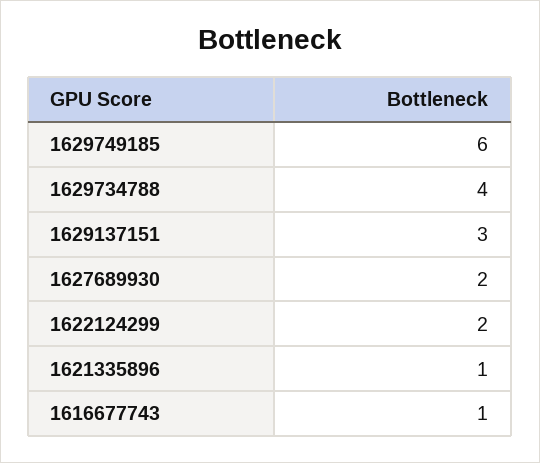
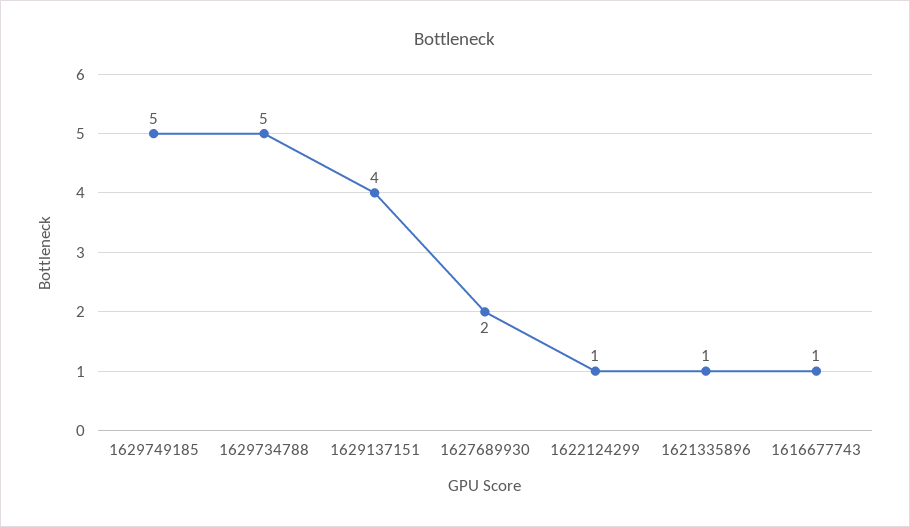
  {
-   "1629749185": 6,
+   "1629749185": 5,
-   "1629734788": 4,
+   "1629734788": 5,
-   "1629137151": 3,
+   "1629137151": 4,
    "1627689930": 2,
-   "1622124299": 2,
+   "1622124299": 1,
    "1621335896": 1,
    "1616677743": 1
  }

